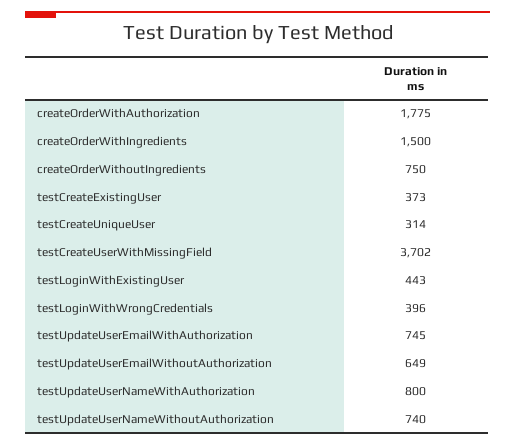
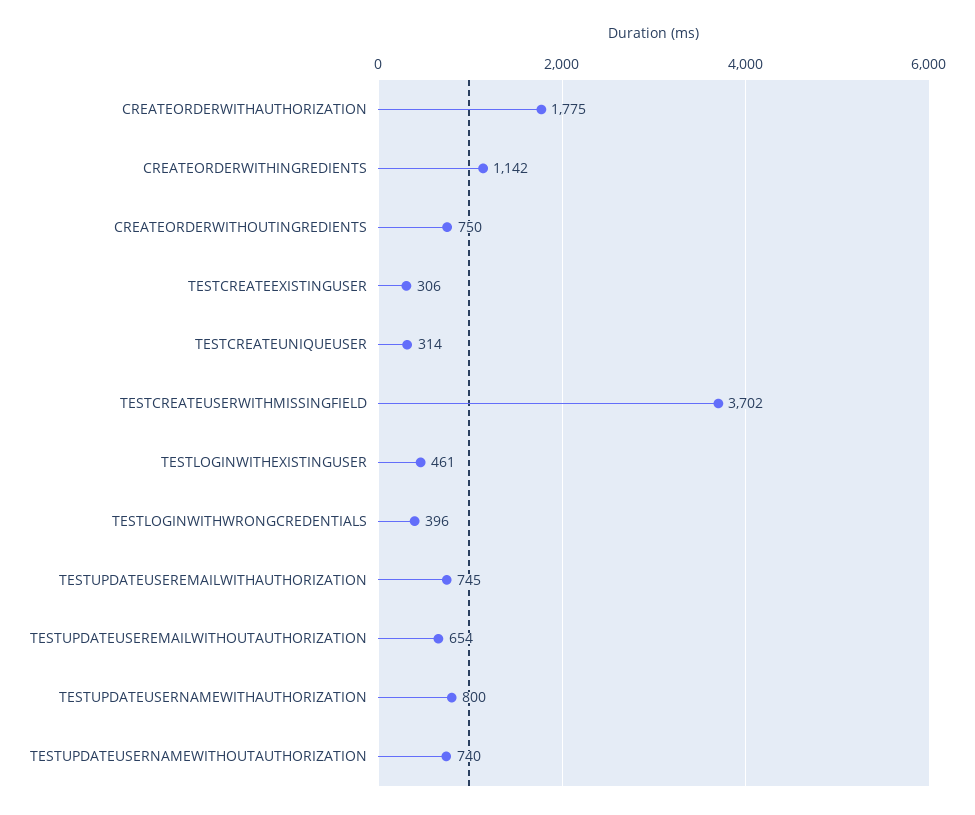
  {
    "createOrderWithAuthorization": 1775,
-   "createOrderWithIngredients": 1500,
+   "createOrderWithIngredients": 1142,
    "createOrderWithoutIngredients": 750,
-   "testCreateExistingUser": 373,
+   "testCreateExistingUser": 306,
    "testCreateUniqueUser": 314,
    "testCreateUserWithMissingField": 3702,
-   "testLoginWithExistingUser": 443,
+   "testLoginWithExistingUser": 461,
    "testLoginWithWrongCredentials": 396,
    "testUpdateUserEmailWithAuthorization": 745,
-   "testUpdateUserEmailWithoutAuthorization": 649,
+   "testUpdateUserEmailWithoutAuthorization": 654,
    "testUpdateUserNameWithAuthorization": 800,
    "testUpdateUserNameWithoutAuthorization": 740
  }

